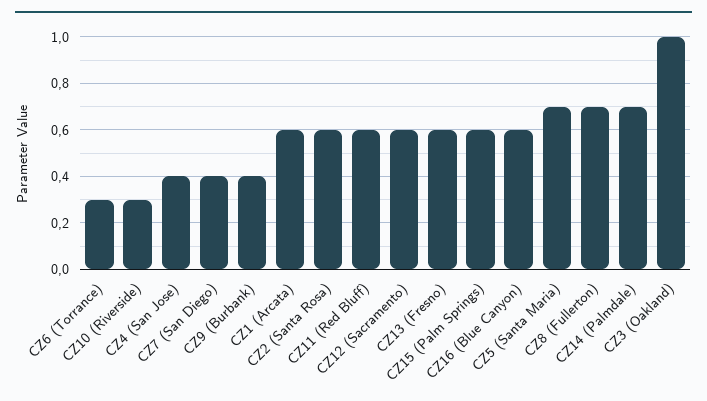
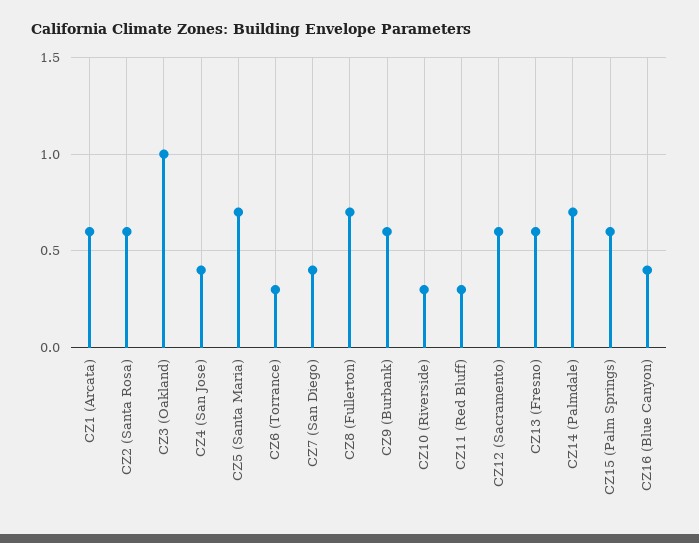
  {
    "CZ6 (Torrance)": 0.3,
    "CZ10 (Riverside)": 0.3,
    "CZ4 (San Jose)": 0.4,
    "CZ7 (San Diego)": 0.4,
-   "CZ9 (Burbank)": 0.4,
+   "CZ9 (Burbank)": 0.6,
    "CZ1 (Arcata)": 0.6,
    "CZ2 (Santa Rosa)": 0.6,
-   "CZ11 (Red Bluff)": 0.6,
+   "CZ11 (Red Bluff)": 0.3,
    "CZ12 (Sacramento)": 0.6,
    "CZ13 (Fresno)": 0.6,
    "CZ15 (Palm Springs)": 0.6,
-   "CZ16 (Blue Canyon)": 0.6,
+   "CZ16 (Blue Canyon)": 0.4,
    "CZ5 (Santa Maria)": 0.7,
    "CZ8 (Fullerton)": 0.7,
    "CZ14 (Palmdale)": 0.7,
    "CZ3 (Oakland)": 1
  }

